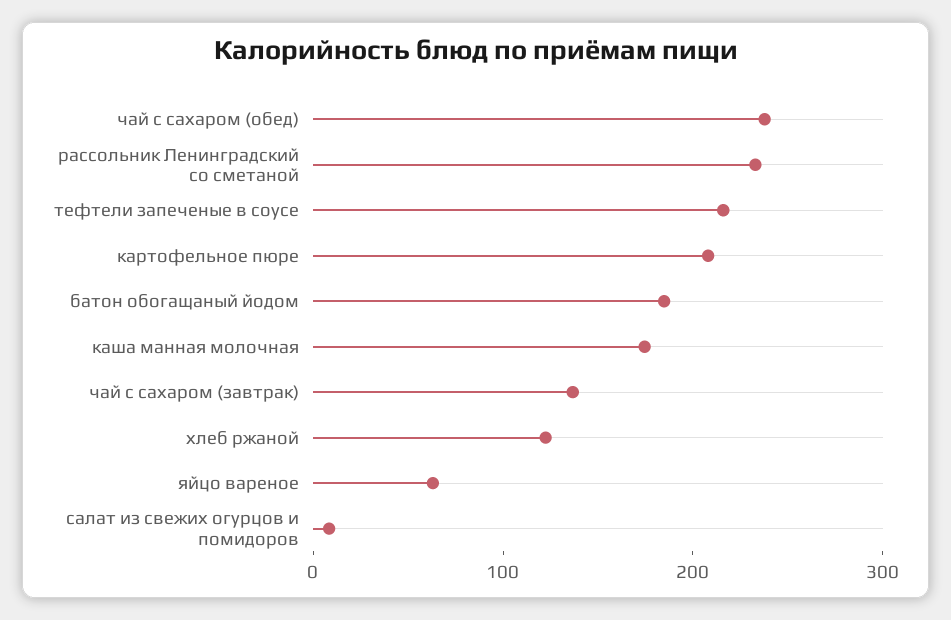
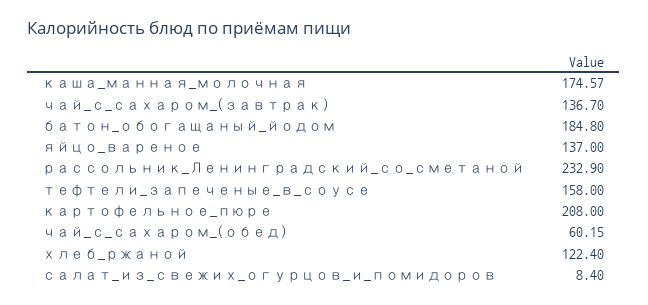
  {
-   "чай с сахаром (обед)": 240,
+   "чай с сахаром (обед)": 60.15,
    "рассольник Ленинградский со сметаной": 232.9,
-   "тефтели запеченые в соусе": 220,
+   "тефтели запеченые в соусе": 158,
    "картофельное пюре": 208,
    "батон обогащаный йодом": 184.8,
    "каша манная молочная": 174.57,
    "чай с сахаром (завтрак)": 136.7,
    "хлеб ржаной": 122.4,
-   "яйцо вареное": 60,
+   "яйцо вареное": 137,
    "салат из свежих огурцов и помидоров": 8.4
  }

